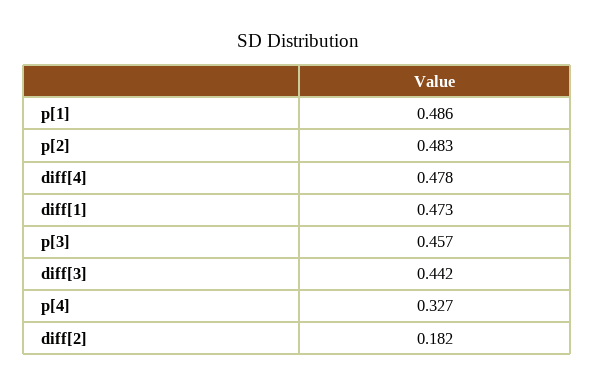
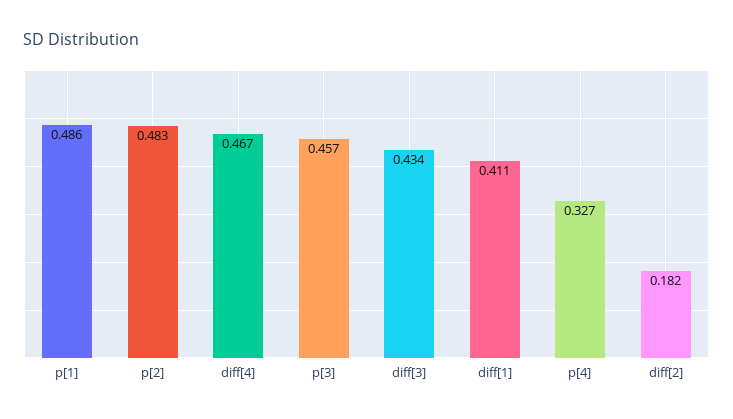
  {
    "p[1]": 0.486,
    "p[2]": 0.483,
-   "diff[4]": 0.478,
+   "diff[4]": 0.467,
-   "diff[1]": 0.473,
+   "diff[1]": 0.411,
    "p[3]": 0.457,
-   "diff[3]": 0.442,
+   "diff[3]": 0.434,
    "p[4]": 0.327,
    "diff[2]": 0.182
  }

